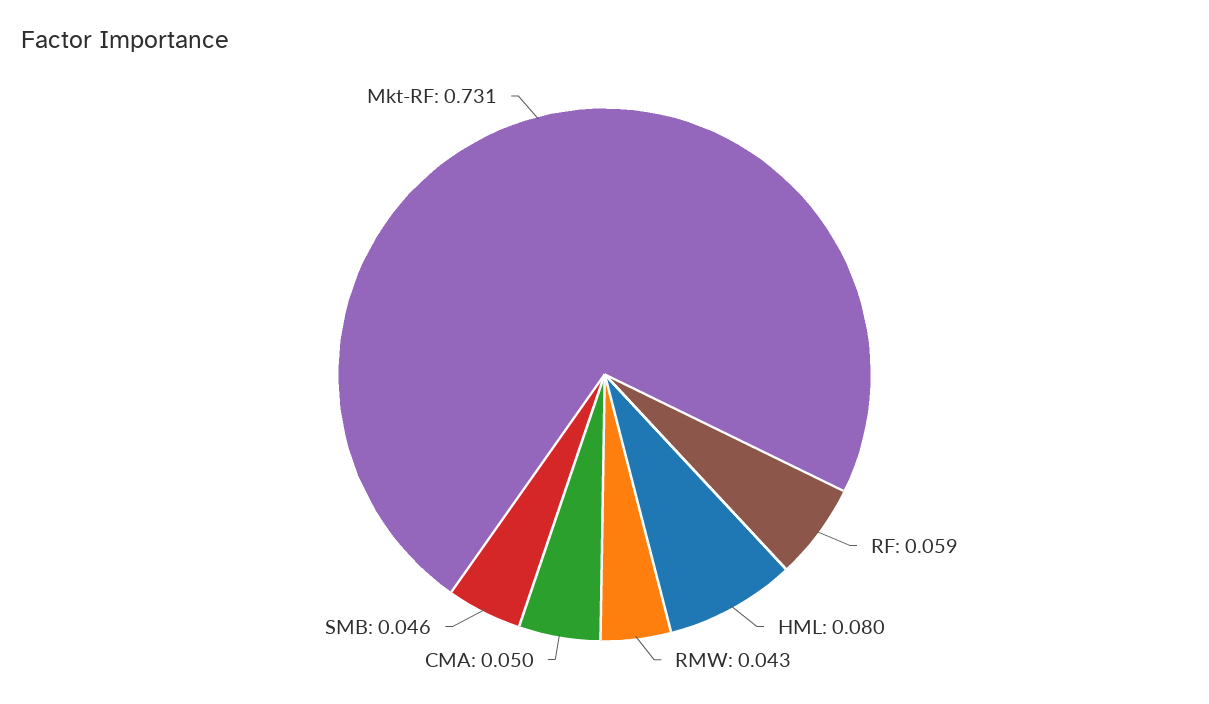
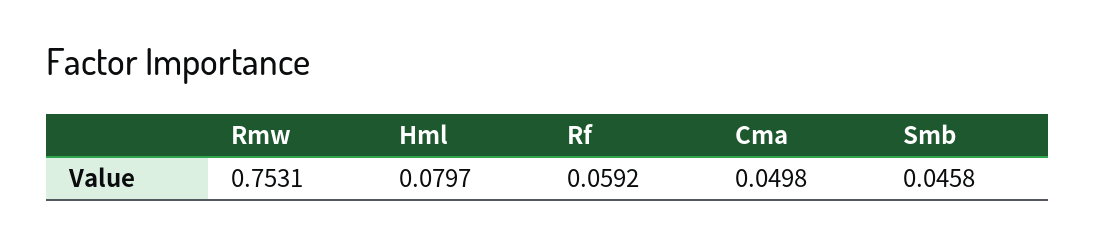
  {
    "RF": 0.0592,
    "HML": 0.0797,
-   "RMW": 0.043,
+   "RMW": 0.7531,
    "CMA": 0.0498,
-   "SMB": 0.0458,
+   "SMB": 0.0458
-   "Mkt-RF": 0.731
  }

